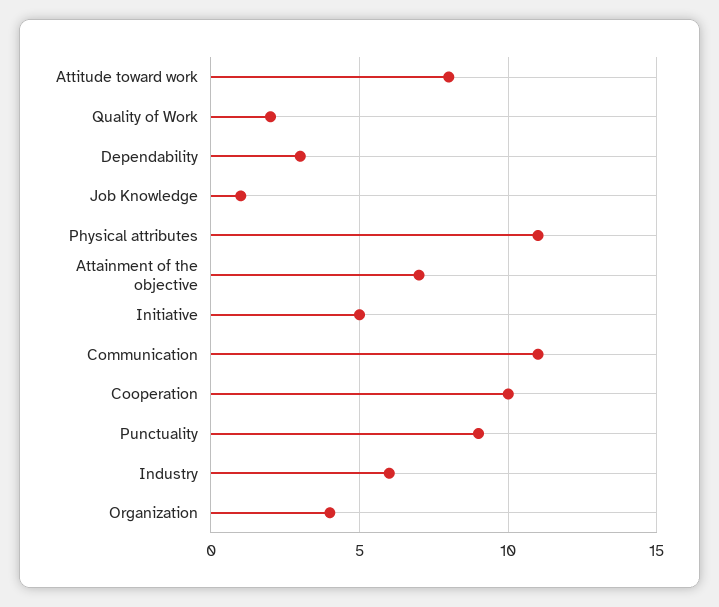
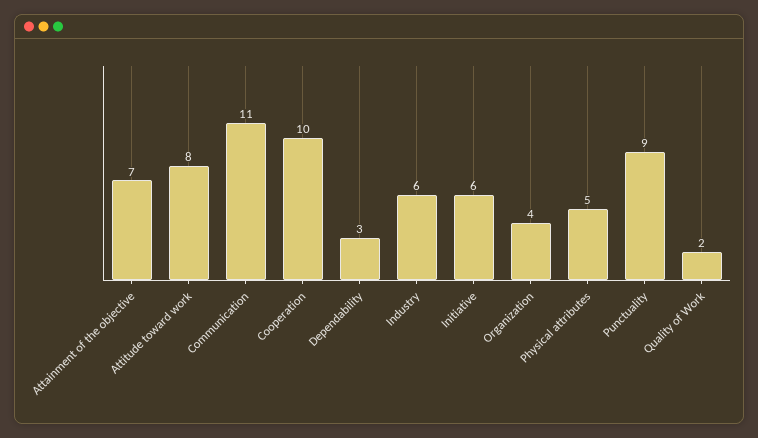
  {
    "Attitude toward work": 8,
    "Quality of Work": 2,
    "Dependability": 3,
-   "Job Knowledge": 1,
-   "Physical attributes": 11,
+   "Physical attributes": 5,
    "Attainment of the objective": 7,
-   "Initiative": 5,
+   "Initiative": 6,
    "Communication": 11,
    "Cooperation": 10,
    "Punctuality": 9,
    "Industry": 6,
    "Organization": 4
  }

